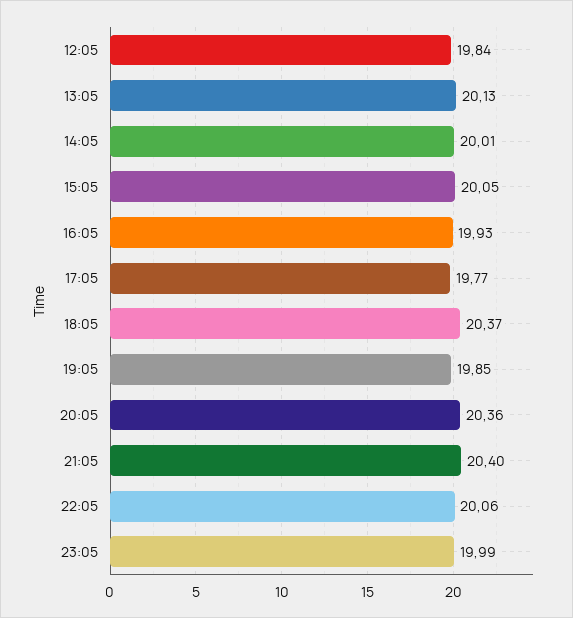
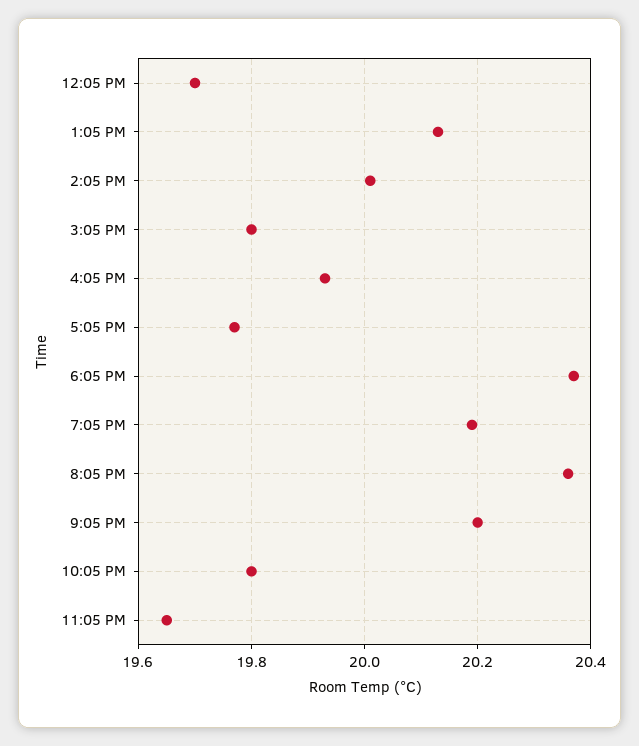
  {
-   "12:05": 19.84,
+   "12:05": 19.7,
    "13:05": 20.13,
    "14:05": 20.01,
-   "15:05": 20.05,
+   "15:05": 19.8,
    "16:05": 19.93,
    "17:05": 19.77,
    "18:05": 20.37,
-   "19:05": 19.85,
+   "19:05": 20.2,
    "20:05": 20.36,
-   "21:05": 20.4,
+   "21:05": 20.2,
-   "22:05": 20.06,
+   "22:05": 19.8,
-   "23:05": 19.99
+   "23:05": 19.65
  }

